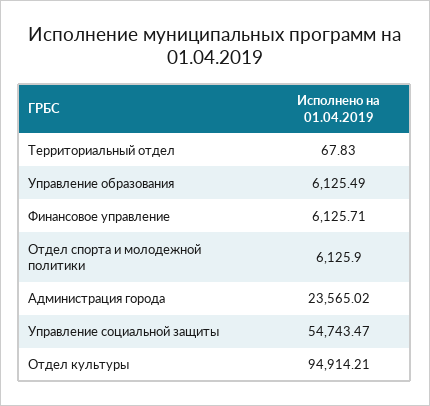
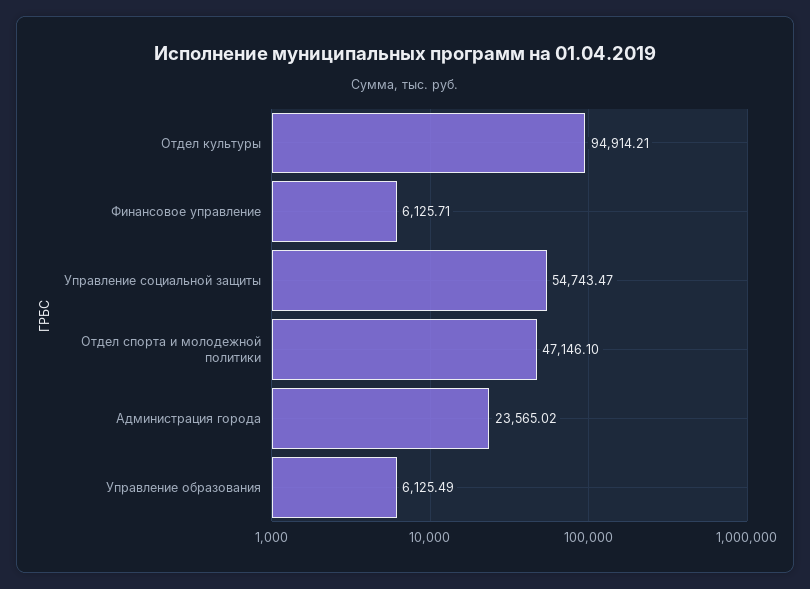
  {
-   "Территориальный отдел": 67.83,
    "Управление образования": 6125.49,
    "Финансовое управление": 6125.71,
-   "Отдел спорта и молодежной политики": 6125.9,
+   "Отдел спорта и молодежной политики": 47146.1,
    "Администрация города": 23565.02,
    "Управление социальной защиты": 54743.47,
    "Отдел культуры": 94914.21
  }

